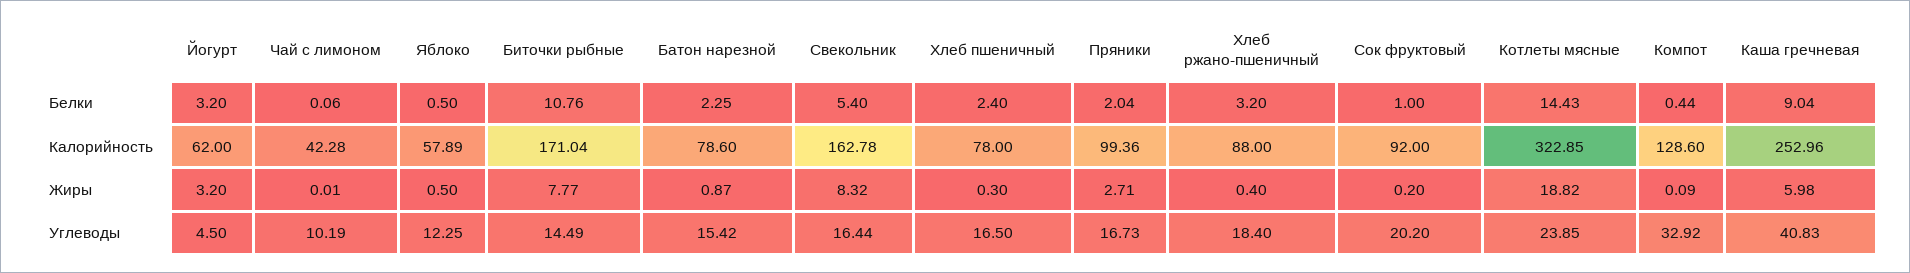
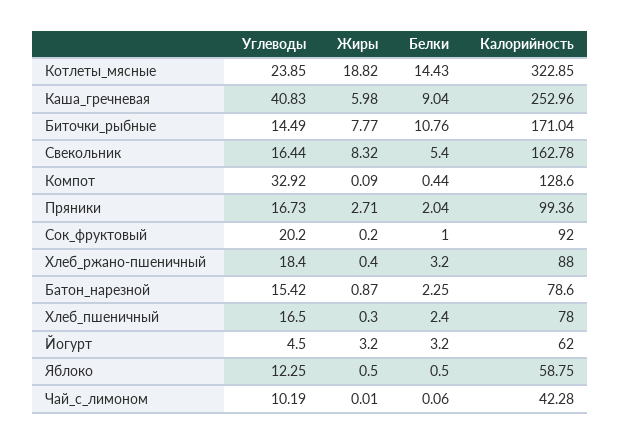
  {
    "Йогурт": {
      "Белки": 3.2,
      "Калорийность": 62,
      "Жиры": 3.2,
      "Углеводы": 4.5
    },
    "Чай с лимоном": {
      "Белки": 0.06,
      "Калорийность": 42.28,
      "Жиры": 0.01,
      "Углеводы": 10.19
    },
    "Яблоко": {
      "Белки": 0.5,
-     "Калорийность": 57.89,
+     "Калорийность": 58.75,
      "Жиры": 0.5,
      "Углеводы": 12.25
    },
    "Биточки рыбные": {
      "Белки": 10.76,
      "Калорийность": 171.04,
      "Жиры": 7.77,
      "Углеводы": 14.49
    },
    "Батон нарезной": {
      "Белки": 2.25,
      "Калорийность": 78.6,
      "Жиры": 0.87,
      "Углеводы": 15.42
    },
    "Свекольник": {
      "Белки": 5.4,
      "Калорийность": 162.78,
      "Жиры": 8.32,
      "Углеводы": 16.44
    },
    "Хлеб пшеничный": {
      "Белки": 2.4,
      "Калорийность": 78,
      "Жиры": 0.3,
      "Углеводы": 16.5
    },
    "Пряники": {
      "Белки": 2.04,
      "Калорийность": 99.36,
      "Жиры": 2.71,
      "Углеводы": 16.73
    },
    "Хлеб ржано-пшеничный": {
      "Белки": 3.2,
      "Калорийность": 88,
      "Жиры": 0.4,
      "Углеводы": 18.4
    },
    "Сок фруктовый": {
      "Белки": 1,
      "Калорийность": 92,
      "Жиры": 0.2,
      "Углеводы": 20.2
    },
    "Котлеты мясные": {
      "Белки": 14.43,
      "Калорийность": 322.85,
      "Жиры": 18.82,
      "Углеводы": 23.85
    },
    "Компот": {
      "Белки": 0.44,
      "Калорийность": 128.6,
      "Жиры": 0.09,
      "Углеводы": 32.92
    },
    "Каша гречневая": {
      "Белки": 9.04,
      "Калорийность": 252.96,
      "Жиры": 5.98,
      "Углеводы": 40.83
    }
  }

